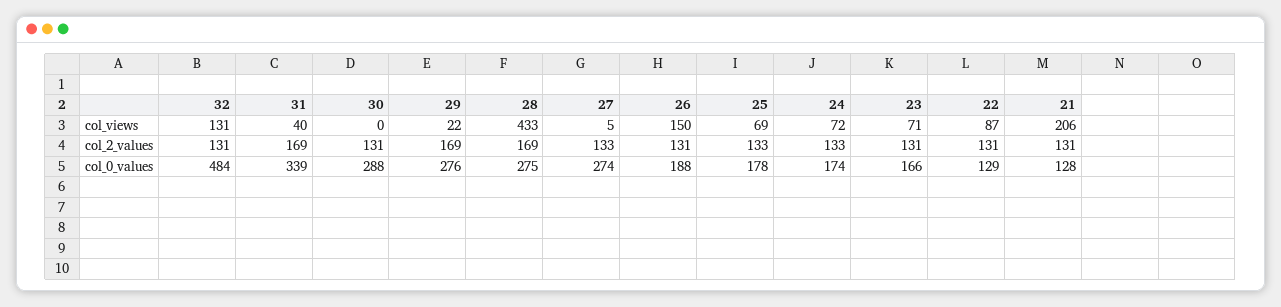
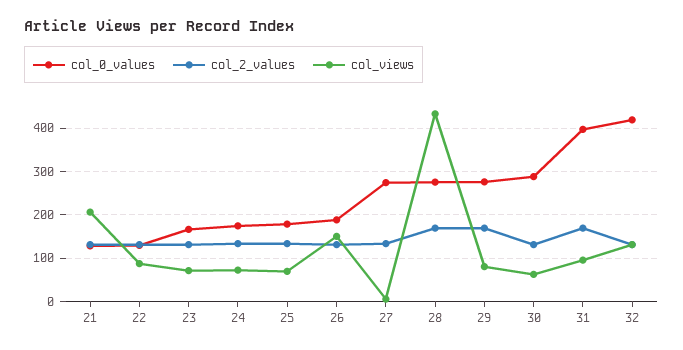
  {
    "col_views": {
      "32": 131,
-     "31": 40,
+     "31": 100,
-     "30": 0,
+     "30": 60,
-     "29": 22,
+     "29": 80,
      "28": 433,
      "27": 5,
      "26": 150,
      "25": 69,
      "24": 72,
      "23": 71,
      "22": 87,
      "21": 206
    },
    "col_2_values": {
      "32": 131,
      "31": 169,
      "30": 131,
      "29": 169,
      "28": 169,
      "27": 133,
      "26": 131,
      "25": 133,
      "24": 133,
      "23": 131,
      "22": 131,
      "21": 131
    },
    "col_0_values": {
-     "32": 484,
+     "32": 420,
-     "31": 339,
+     "31": 400,
      "30": 288,
      "29": 276,
      "28": 275,
      "27": 274,
      "26": 188,
      "25": 178,
      "24": 174,
      "23": 166,
      "22": 129,
      "21": 128
    }
  }

